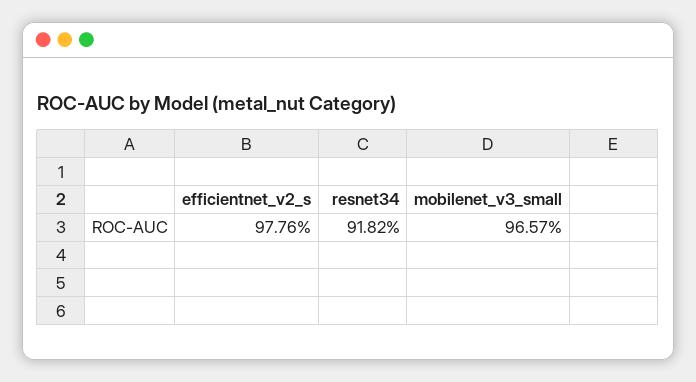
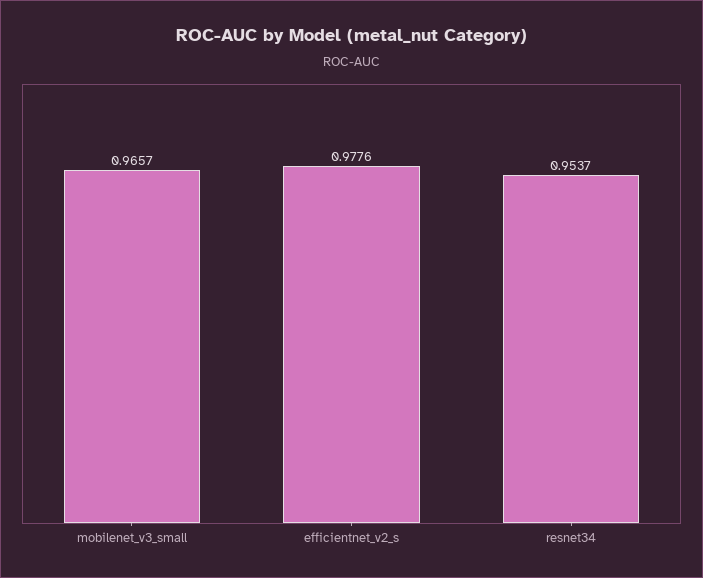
  {
    "efficientnet_v2_s": 0.9776,
-   "resnet34": 0.9182,
+   "resnet34": 0.9537,
    "mobilenet_v3_small": 0.9657
  }

